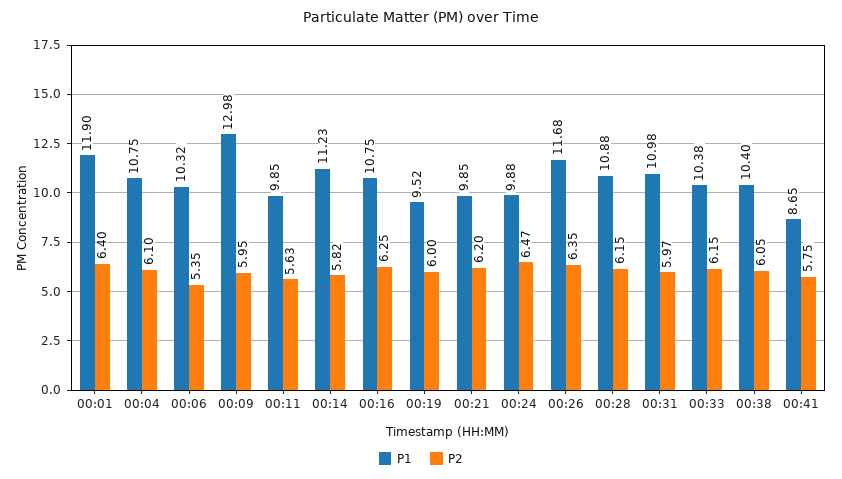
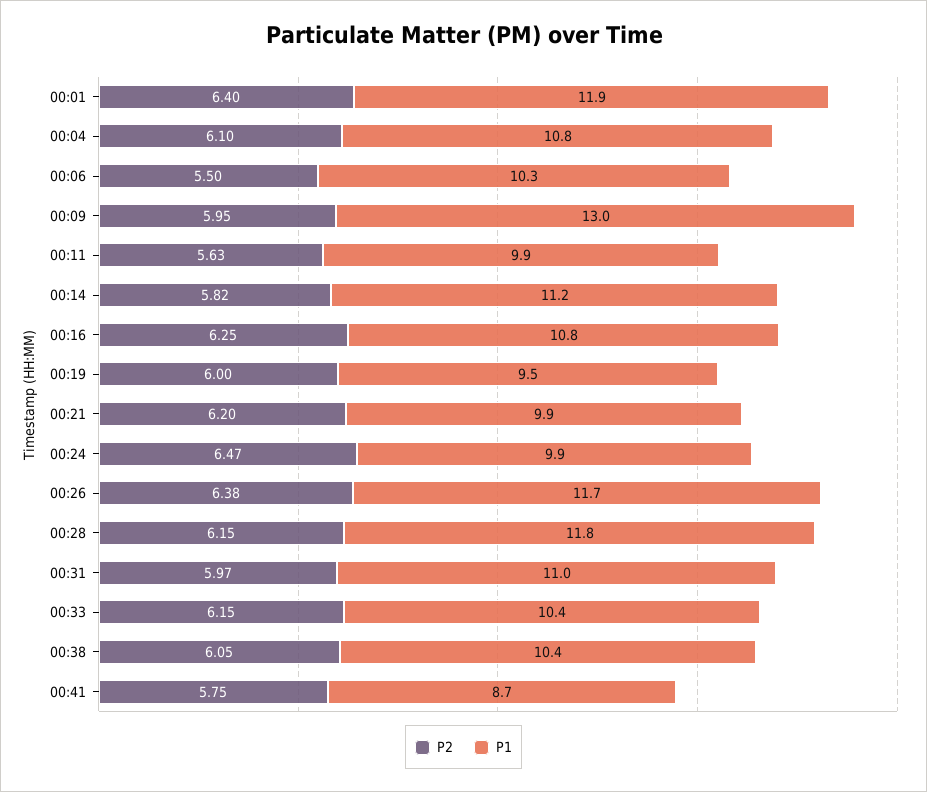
  {
    "P1": {
      "00:01": 11.9,
      "00:04": 10.75,
      "00:06": 10.32,
      "00:09": 12.98,
      "00:11": 9.85,
      "00:14": 11.23,
      "00:16": 10.75,
      "00:19": 9.52,
      "00:21": 9.85,
      "00:24": 9.88,
      "00:26": 11.68,
-     "00:28": 10.88,
+     "00:28": 11.8,
      "00:31": 10.98,
      "00:33": 10.38,
      "00:38": 10.4,
      "00:41": 8.65
    },
    "P2": {
      "00:01": 6.4,
      "00:04": 6.1,
-     "00:06": 5.35,
+     "00:06": 5.5,
      "00:09": 5.95,
      "00:11": 5.63,
      "00:14": 5.82,
      "00:16": 6.25,
      "00:19": 6,
      "00:21": 6.2,
      "00:24": 6.47,
-     "00:26": 6.35,
+     "00:26": 6.38,
      "00:28": 6.15,
      "00:31": 5.97,
      "00:33": 6.15,
      "00:38": 6.05,
      "00:41": 5.75
    }
  }

